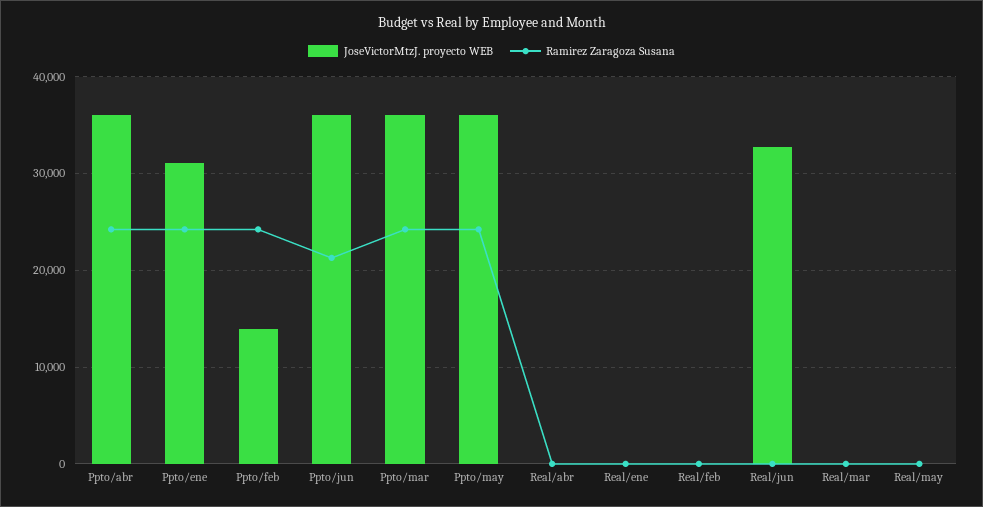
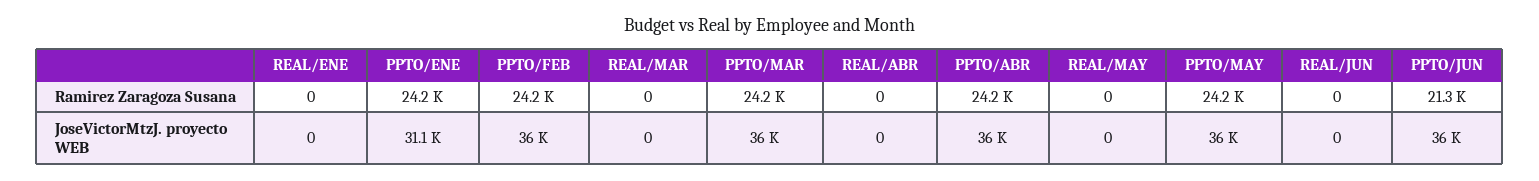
  {
    "JoseVictorMtzJ. proyecto WEB": {
      "Ppto/abr": 36000,
      "Ppto/ene": 31100,
-     "Ppto/feb": 14000,
+     "Ppto/feb": 36000,
      "Ppto/jun": 36000,
      "Ppto/mar": 36000,
      "Ppto/may": 36000,
      "Real/abr": 0,
      "Real/ene": 0,
-     "Real/feb": 0,
-     "Real/jun": 33000,
+     "Real/jun": 0,
      "Real/mar": 0,
      "Real/may": 0
    },
    "Ramirez Zaragoza Susana": {
      "Ppto/abr": 24200,
      "Ppto/ene": 24200,
      "Ppto/feb": 24200,
      "Ppto/jun": 21300,
      "Ppto/mar": 24200,
      "Ppto/may": 24200,
      "Real/abr": 0,
      "Real/ene": 0,
-     "Real/feb": 0,
      "Real/jun": 0,
      "Real/mar": 0,
      "Real/may": 0
    }
  }

